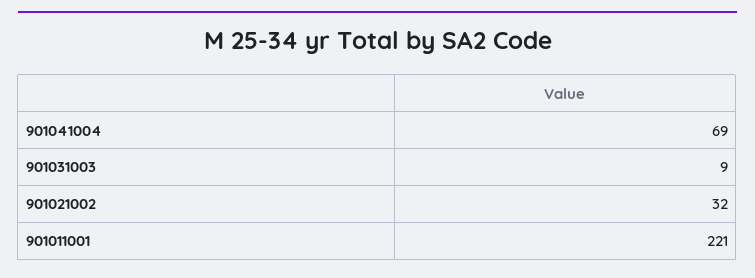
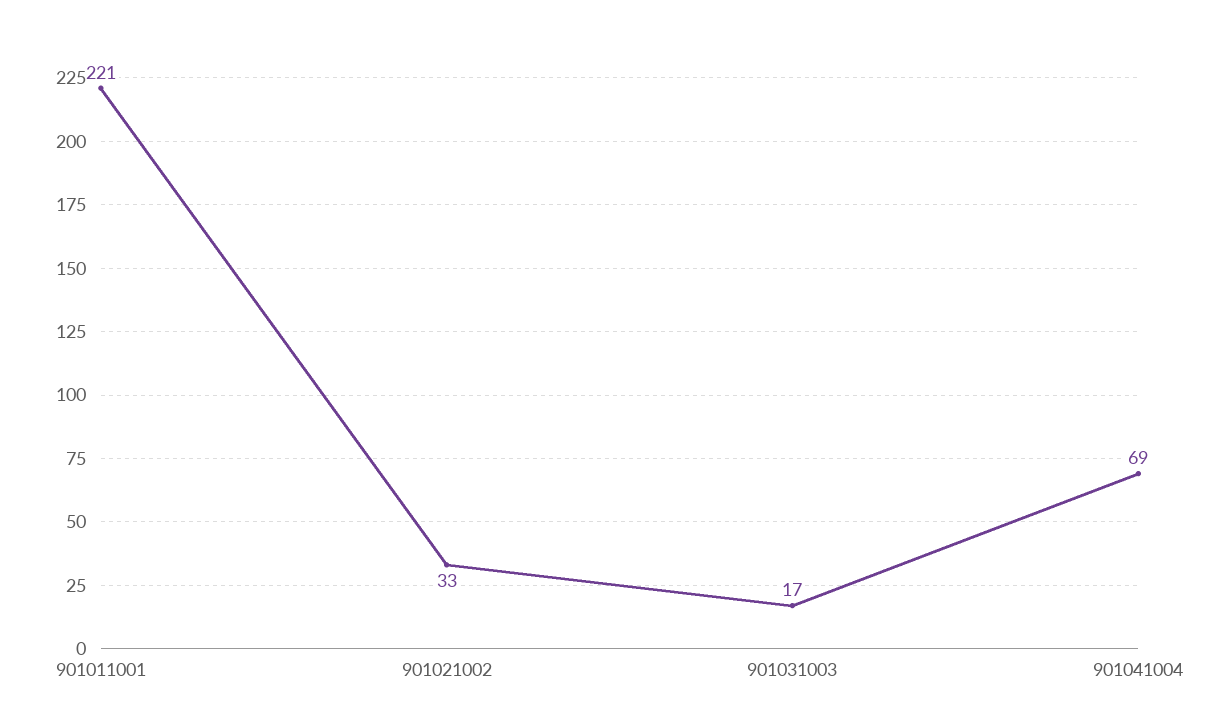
  {
    "901041004": 69,
-   "901031003": 9,
+   "901031003": 17,
-   "901021002": 32,
+   "901021002": 33,
    "901011001": 221
  }

